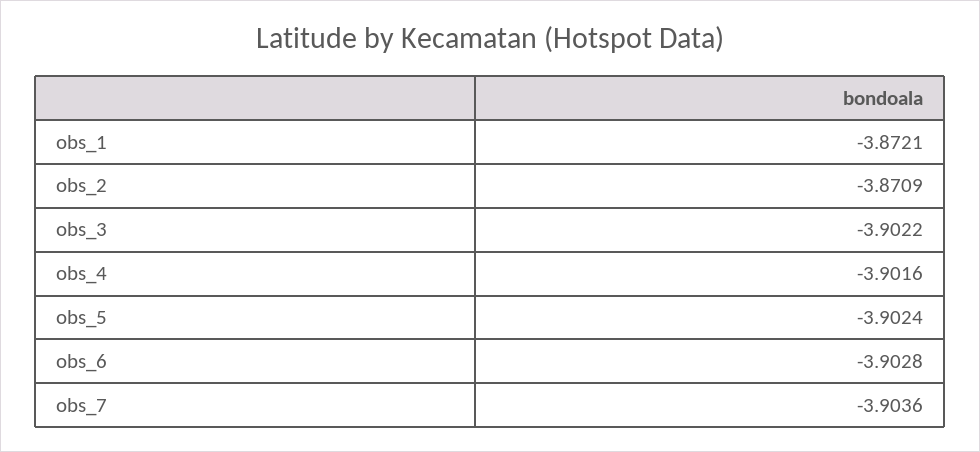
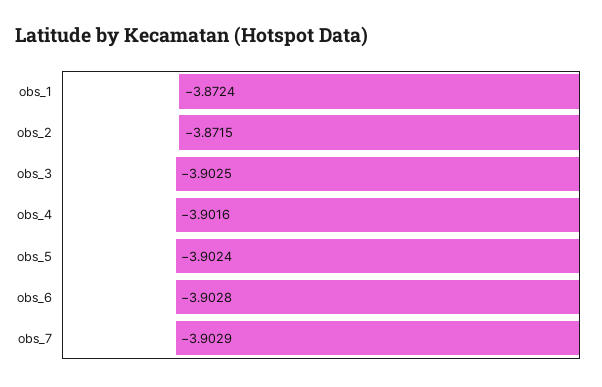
  {
-   "obs_1": -3.8721,
+   "obs_1": -3.8724,
-   "obs_2": -3.8709,
+   "obs_2": -3.8715,
-   "obs_3": -3.9022,
+   "obs_3": -3.9025,
    "obs_4": -3.9016,
    "obs_5": -3.9024,
    "obs_6": -3.9028,
-   "obs_7": -3.9036
+   "obs_7": -3.9029
  }

